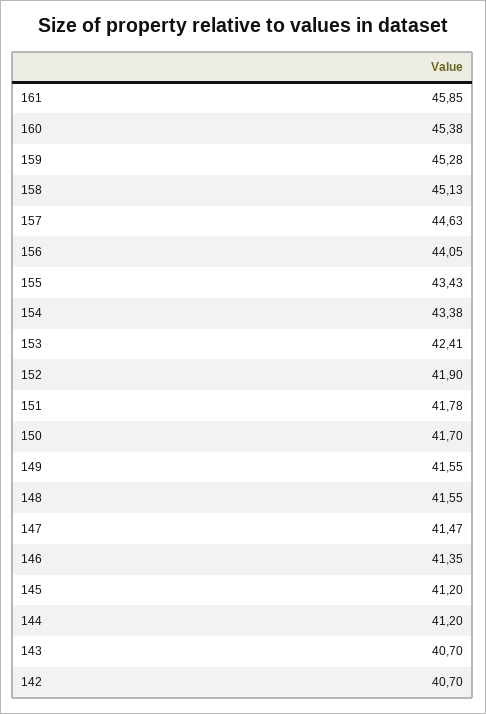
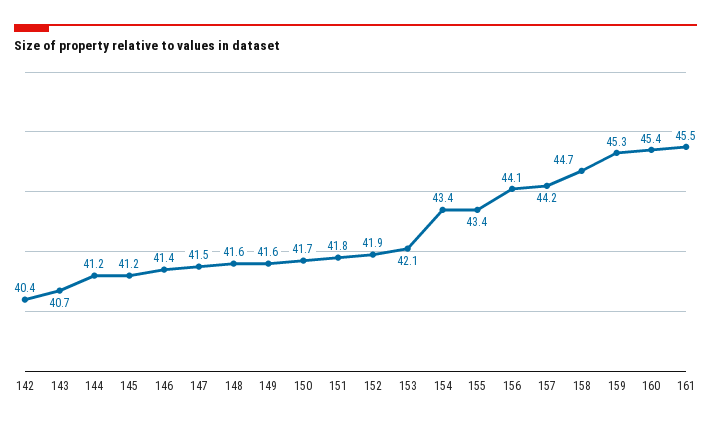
  {
-   "161": 45.85,
+   "161": 45.5,
    "160": 45.38,
    "159": 45.28,
-   "158": 45.13,
+   "158": 44.7,
-   "157": 44.63,
+   "157": 44.2,
    "156": 44.05,
    "155": 43.43,
    "154": 43.38,
-   "153": 42.41,
+   "153": 42.1,
    "152": 41.9,
    "151": 41.78,
    "150": 41.7,
    "149": 41.55,
    "148": 41.55,
    "147": 41.47,
    "146": 41.35,
    "145": 41.2,
    "144": 41.2,
    "143": 40.7,
-   "142": 40.7
+   "142": 40.4
  }

